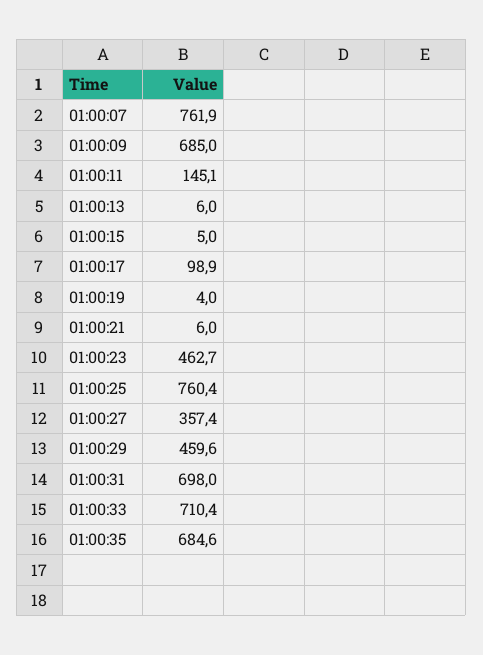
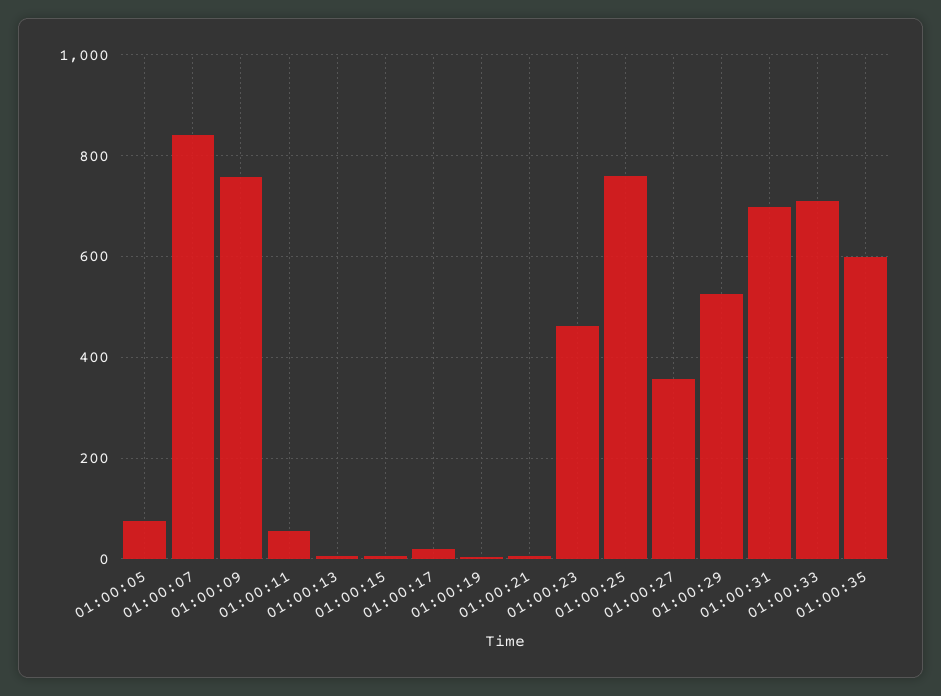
  {
-   "01:00:07": 761.9,
+   "01:00:07": 840,
-   "01:00:09": 685,
+   "01:00:09": 760,
-   "01:00:11": 145.1,
+   "01:00:11": 60,
    "01:00:13": 6,
    "01:00:15": 5,
-   "01:00:17": 98.9,
+   "01:00:17": 20,
    "01:00:19": 4,
    "01:00:21": 6,
    "01:00:23": 462.7,
    "01:00:25": 760.4,
    "01:00:27": 357.4,
-   "01:00:29": 459.6,
+   "01:00:29": 520,
    "01:00:31": 698,
    "01:00:33": 710.4,
-   "01:00:35": 684.6
+   "01:00:35": 600,
+   "01:00:05": 80
  }

